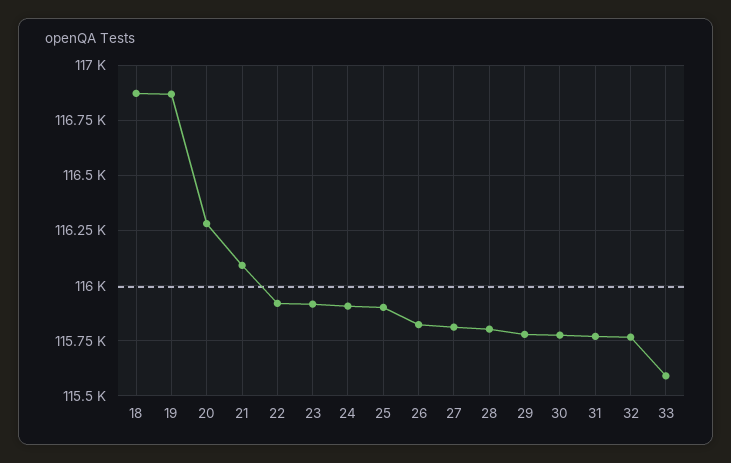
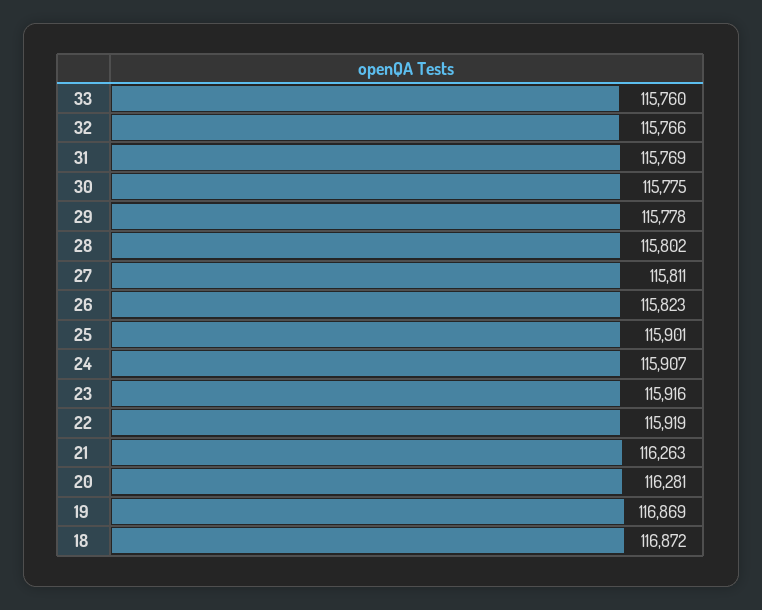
  {
    "18": 116872,
    "19": 116869,
    "20": 116281,
-   "21": 116100,
+   "21": 116263,
    "22": 115919,
    "23": 115916,
    "24": 115907,
    "25": 115901,
    "26": 115823,
    "27": 115811,
    "28": 115802,
    "29": 115778,
    "30": 115775,
    "31": 115769,
    "32": 115766,
-   "33": 115600
+   "33": 115760
  }

